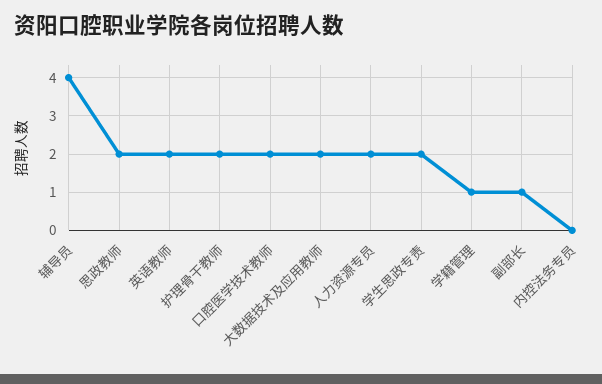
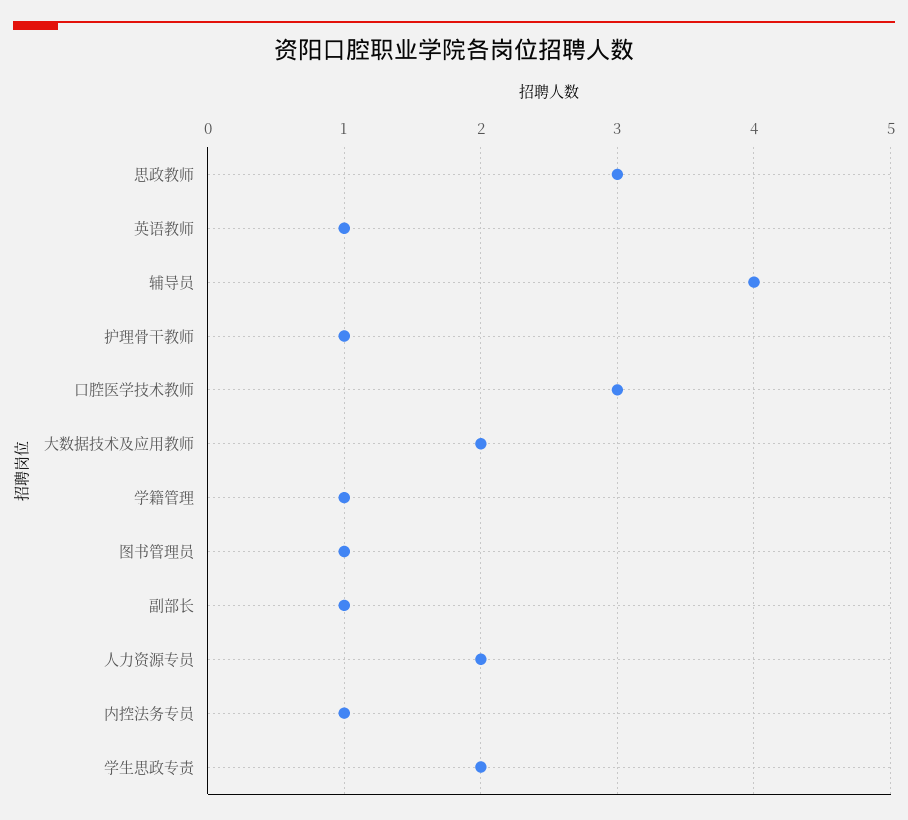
  {
    "辅导员": 4,
-   "思政教师": 2,
+   "思政教师": 3,
-   "英语教师": 2,
+   "英语教师": 1,
-   "护理骨干教师": 2,
+   "护理骨干教师": 1,
-   "口腔医学技术教师": 2,
+   "口腔医学技术教师": 3,
    "大数据技术及应用教师": 2,
    "人力资源专员": 2,
    "学生思政专责": 2,
    "学籍管理": 1,
    "副部长": 1,
-   "内控法务专员": 0
+   "内控法务专员": 1,
+   "图书管理员": 1
  }

